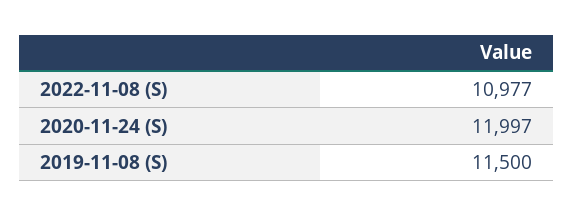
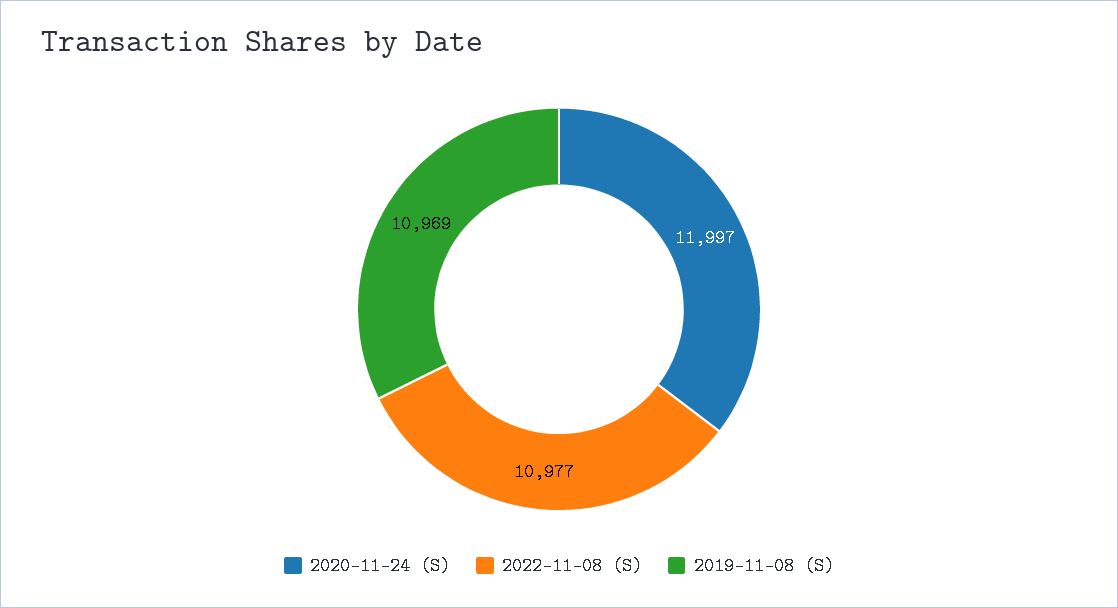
  {
    "2022-11-08 (S)": 10977,
    "2020-11-24 (S)": 11997,
-   "2019-11-08 (S)": 11500
+   "2019-11-08 (S)": 10969
  }

